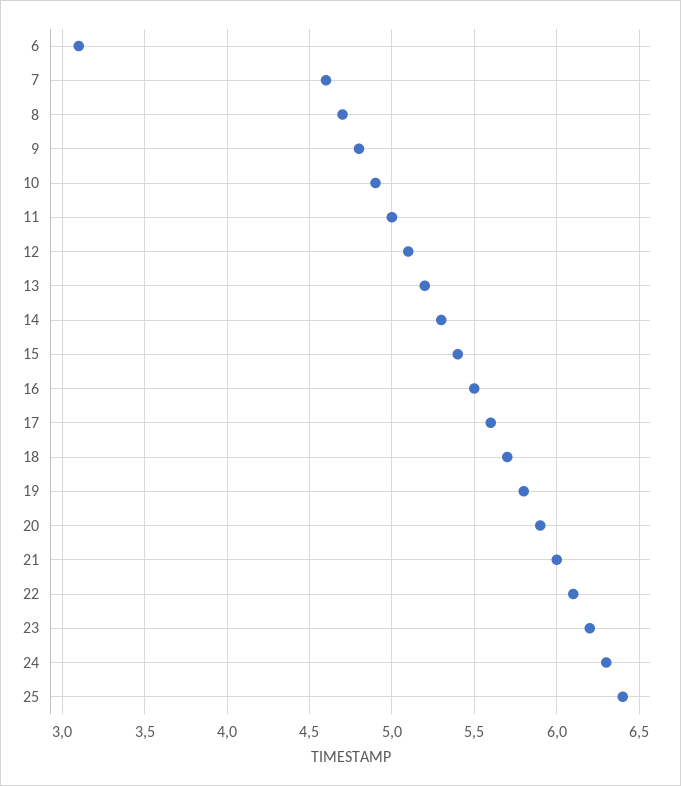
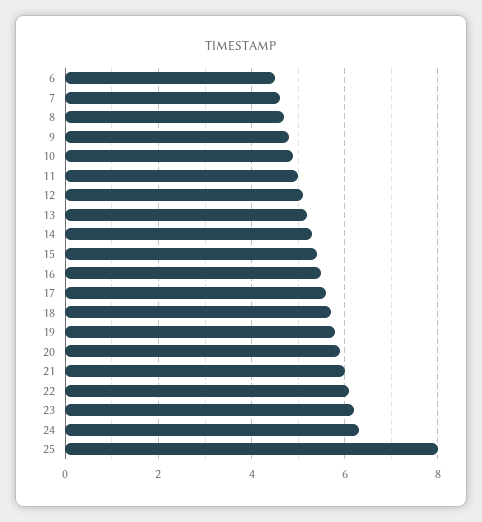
  {
-   "6": 3.1,
+   "6": 4.5,
    "7": 4.6,
    "8": 4.7,
    "9": 4.8,
    "10": 4.9,
    "11": 5,
    "12": 5.1,
    "13": 5.2,
    "14": 5.3,
    "15": 5.4,
    "16": 5.5,
    "17": 5.6,
    "18": 5.7,
    "19": 5.8,
    "20": 5.9,
    "21": 6,
    "22": 6.1,
    "23": 6.2,
    "24": 6.3,
-   "25": 6.4
+   "25": 8
  }

